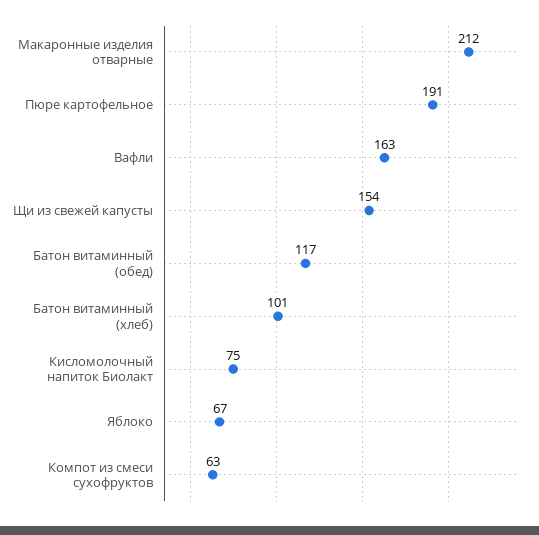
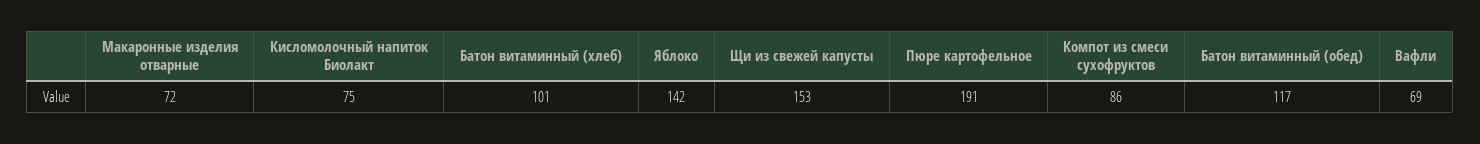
  {
-   "Макаронные изделия отварные": 212,
+   "Макаронные изделия отварные": 72,
    "Пюре картофельное": 191,
-   "Вафли": 163,
+   "Вафли": 69,
-   "Щи из свежей капусты": 154,
+   "Щи из свежей капусты": 153,
    "Батон витаминный (обед)": 117,
    "Батон витаминный (хлеб)": 101,
    "Кисломолочный напиток Биолакт": 75,
-   "Яблоко": 67,
+   "Яблоко": 142,
-   "Компот из смеси сухофруктов": 63
+   "Компот из смеси сухофруктов": 86
  }

